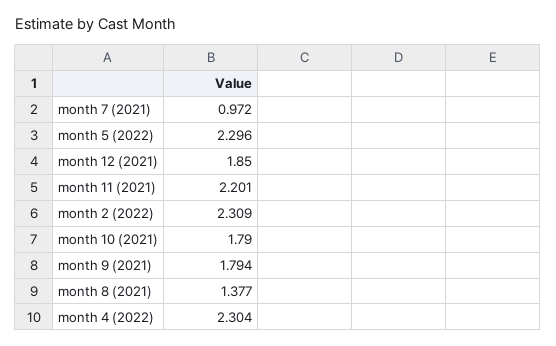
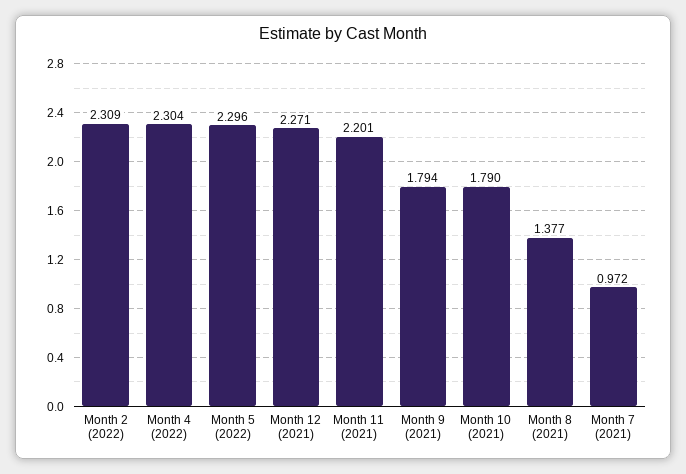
  {
    "month 7 (2021)": 0.972,
    "month 5 (2022)": 2.296,
-   "month 12 (2021)": 1.85,
+   "month 12 (2021)": 2.271,
    "month 11 (2021)": 2.201,
    "month 2 (2022)": 2.309,
    "month 10 (2021)": 1.79,
    "month 9 (2021)": 1.794,
    "month 8 (2021)": 1.377,
    "month 4 (2022)": 2.304
  }

